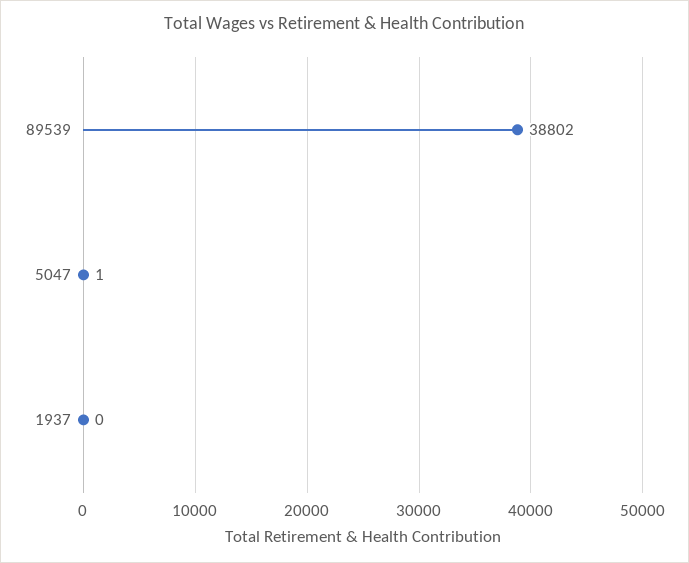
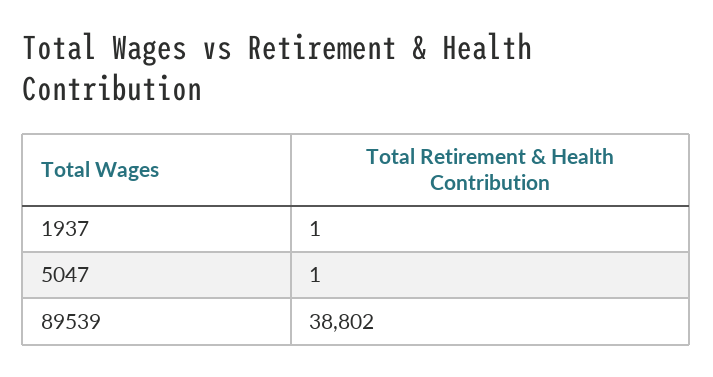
  {
    "89539": 38802,
    "5047": 1,
-   "1937": 0
+   "1937": 1
  }

